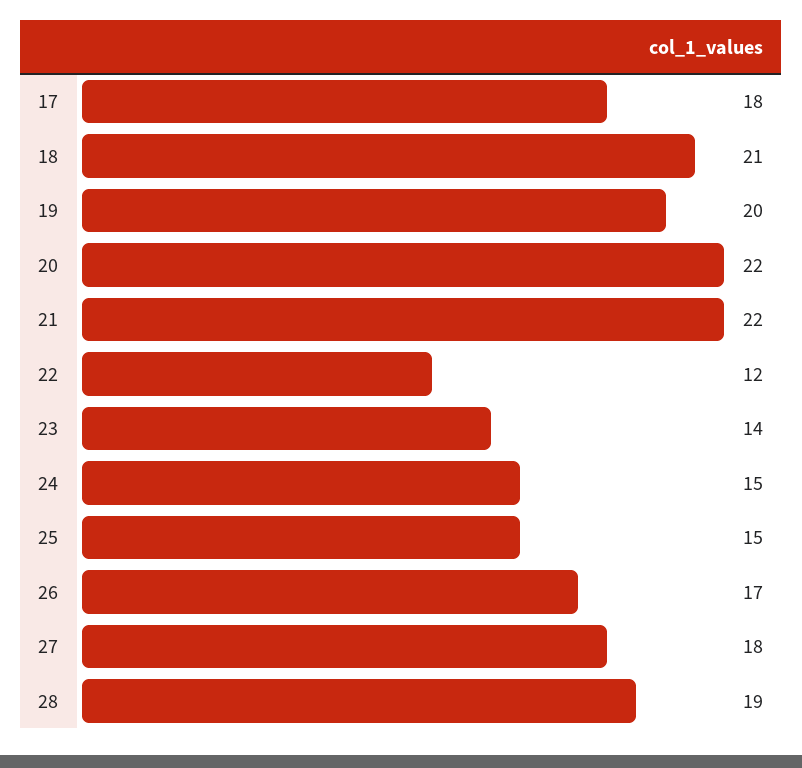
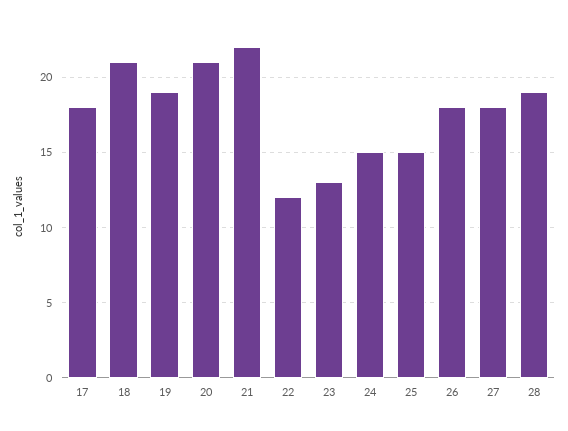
  {
    "17": 18,
    "18": 21,
-   "19": 20,
+   "19": 19,
-   "20": 22,
+   "20": 21,
    "21": 22,
    "22": 12,
-   "23": 14,
+   "23": 13,
    "24": 15,
    "25": 15,
-   "26": 17,
+   "26": 18,
    "27": 18,
    "28": 19
  }

